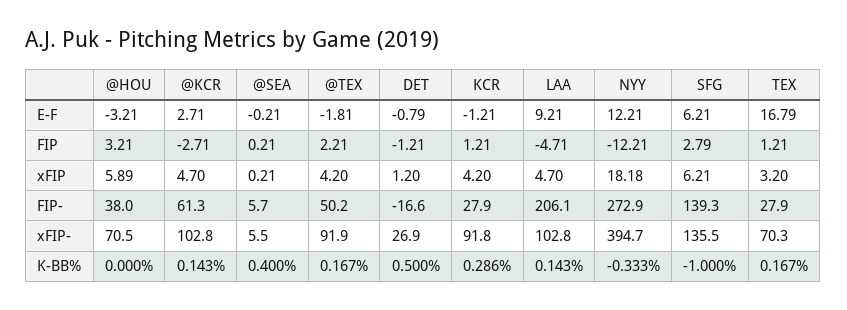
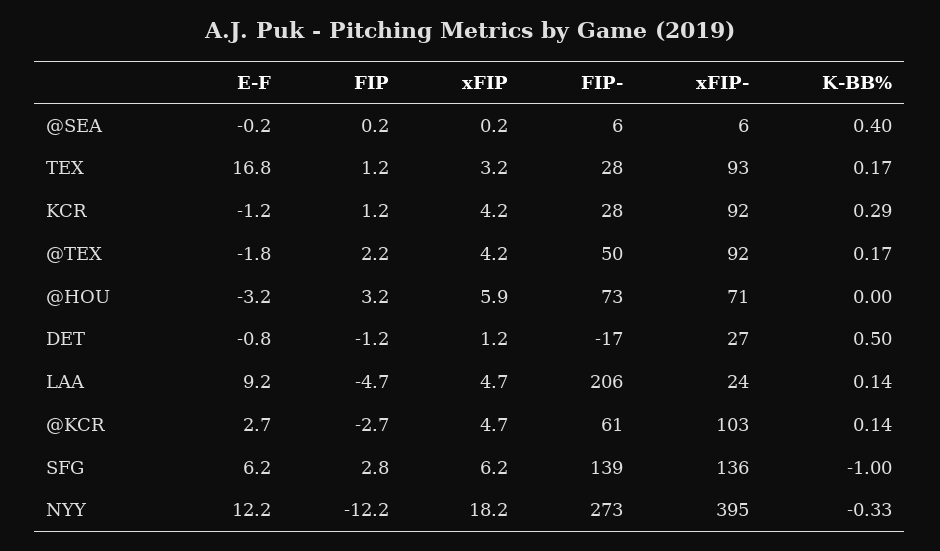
  {
    "@HOU": {
      "E-F": -3.21,
      "FIP": 3.21,
      "xFIP": 5.89,
-     "FIP-": 38,
+     "FIP-": 73,
      "xFIP-": 70.5,
      "K-BB%": 0
    },
    "@KCR": {
      "E-F": 2.71,
      "FIP": -2.71,
      "xFIP": 4.7,
      "FIP-": 61.3,
      "xFIP-": 102.8,
      "K-BB%": 0.143
    },
    "@SEA": {
      "E-F": -0.21,
      "FIP": 0.21,
      "xFIP": 0.21,
      "FIP-": 5.7,
      "xFIP-": 5.5,
      "K-BB%": 0.4
    },
    "@TEX": {
      "E-F": -1.81,
      "FIP": 2.21,
      "xFIP": 4.2,
      "FIP-": 50.2,
      "xFIP-": 91.9,
      "K-BB%": 0.167
    },
    "DET": {
      "E-F": -0.79,
      "FIP": -1.21,
      "xFIP": 1.2,
      "FIP-": -16.6,
      "xFIP-": 26.9,
      "K-BB%": 0.5
    },
    "KCR": {
      "E-F": -1.21,
      "FIP": 1.21,
      "xFIP": 4.2,
      "FIP-": 27.9,
      "xFIP-": 91.8,
      "K-BB%": 0.286
    },
    "LAA": {
      "E-F": 9.21,
      "FIP": -4.71,
      "xFIP": 4.7,
      "FIP-": 206.1,
-     "xFIP-": 102.8,
+     "xFIP-": 24,
      "K-BB%": 0.143
    },
    "NYY": {
      "E-F": 12.21,
      "FIP": -12.21,
      "xFIP": 18.18,
      "FIP-": 272.9,
      "xFIP-": 394.7,
      "K-BB%": -0.333
    },
    "SFG": {
      "E-F": 6.21,
      "FIP": 2.79,
      "xFIP": 6.21,
      "FIP-": 139.3,
      "xFIP-": 135.5,
      "K-BB%": -1
    },
    "TEX": {
      "E-F": 16.79,
      "FIP": 1.21,
      "xFIP": 3.2,
      "FIP-": 27.9,
-     "xFIP-": 70.3,
+     "xFIP-": 93,
      "K-BB%": 0.167
    }
  }

